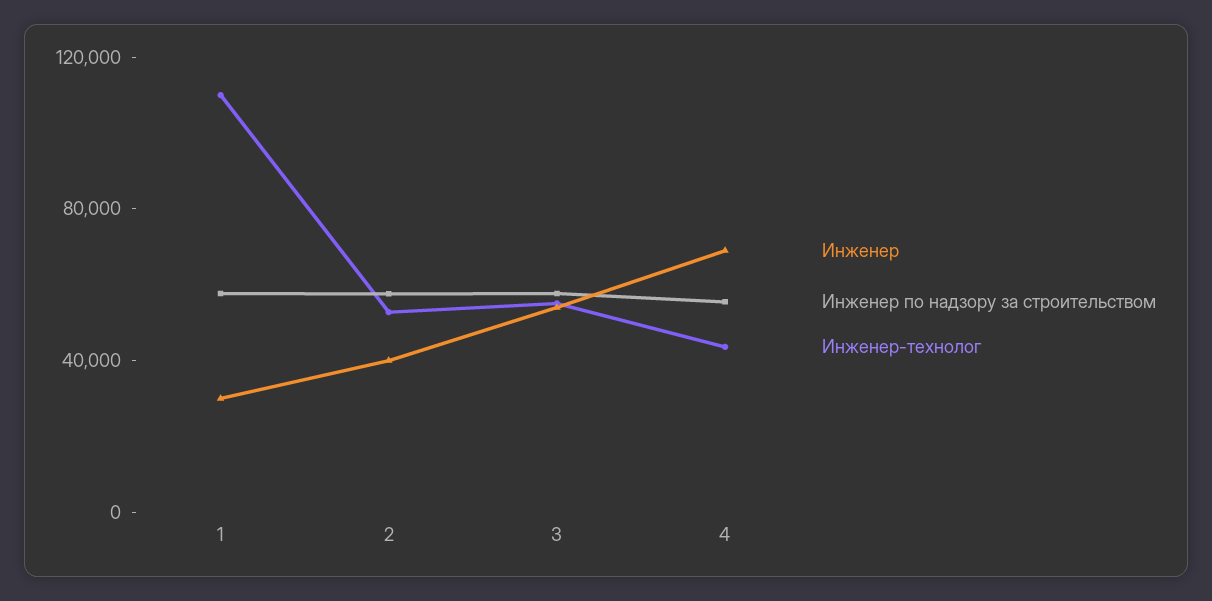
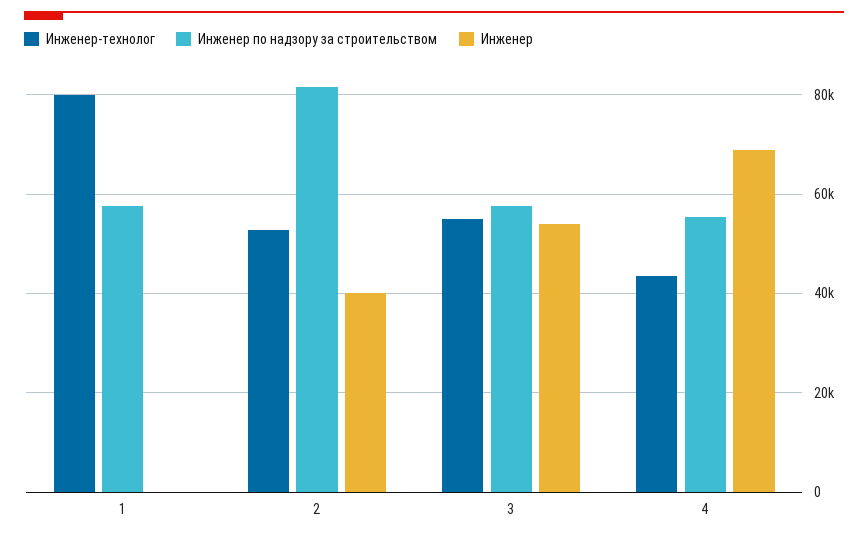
  {
    "Инженер": {
-     "1": 30000,
+     "1": 0,
      "2": 40000,
      "3": 54000,
      "4": 70000
    },
    "Инженер по надзору за строительством": {
      "1": 58000,
-     "2": 60000,
+     "2": 82000,
      "3": 58000,
      "4": 56000
    },
    "Инженер-технолог": {
-     "1": 110000,
+     "1": 80000,
      "2": 52000,
      "3": 56000,
      "4": 44000
    }
  }

